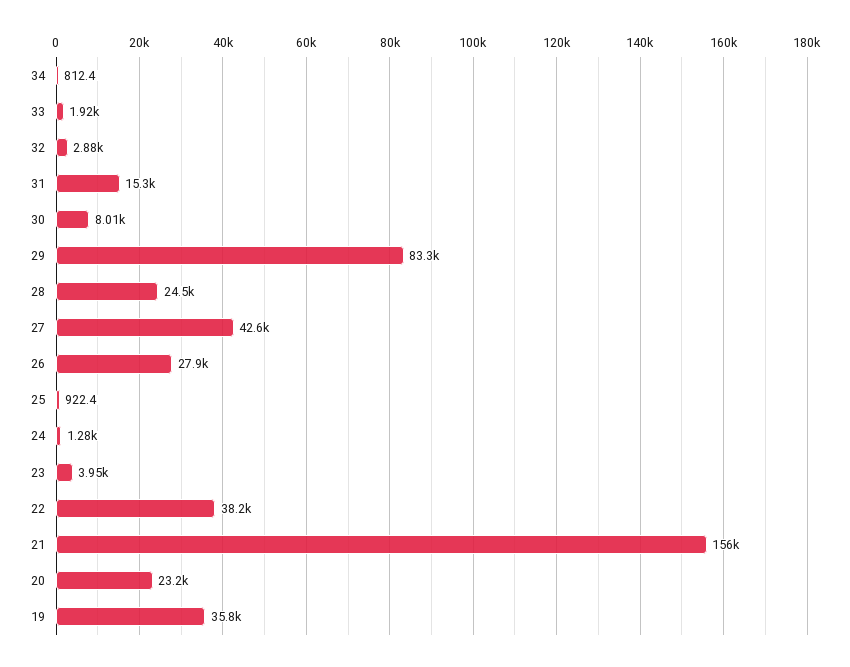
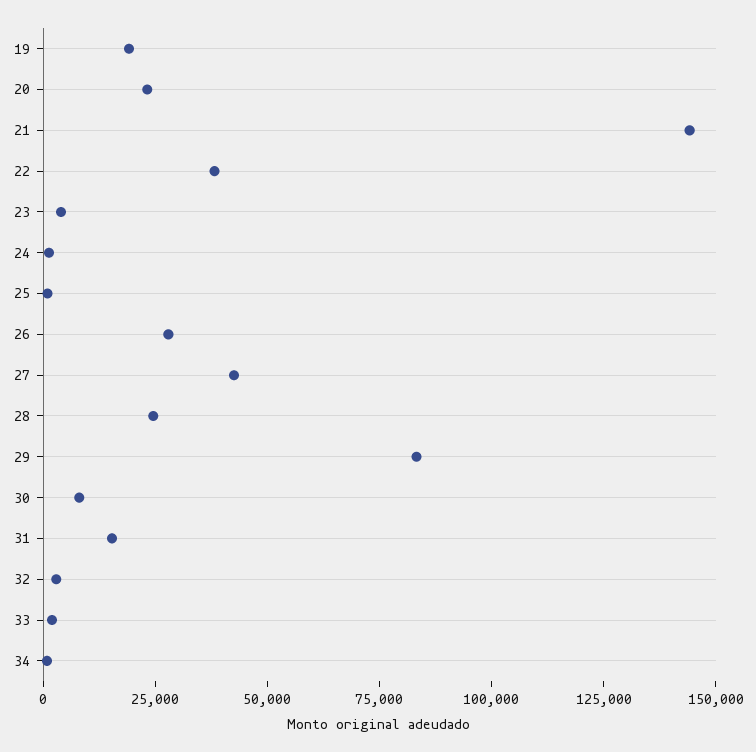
  {
    "34": 812.4,
    "33": 1920,
    "32": 2880,
    "31": 15300,
    "30": 8010,
    "29": 83300,
    "28": 24500,
    "27": 42600,
    "26": 27900,
    "25": 922.4,
    "24": 1280,
    "23": 3950,
    "22": 38200,
-   "21": 156000,
+   "21": 145000,
    "20": 23200,
-   "19": 35800
+   "19": 20000
  }

